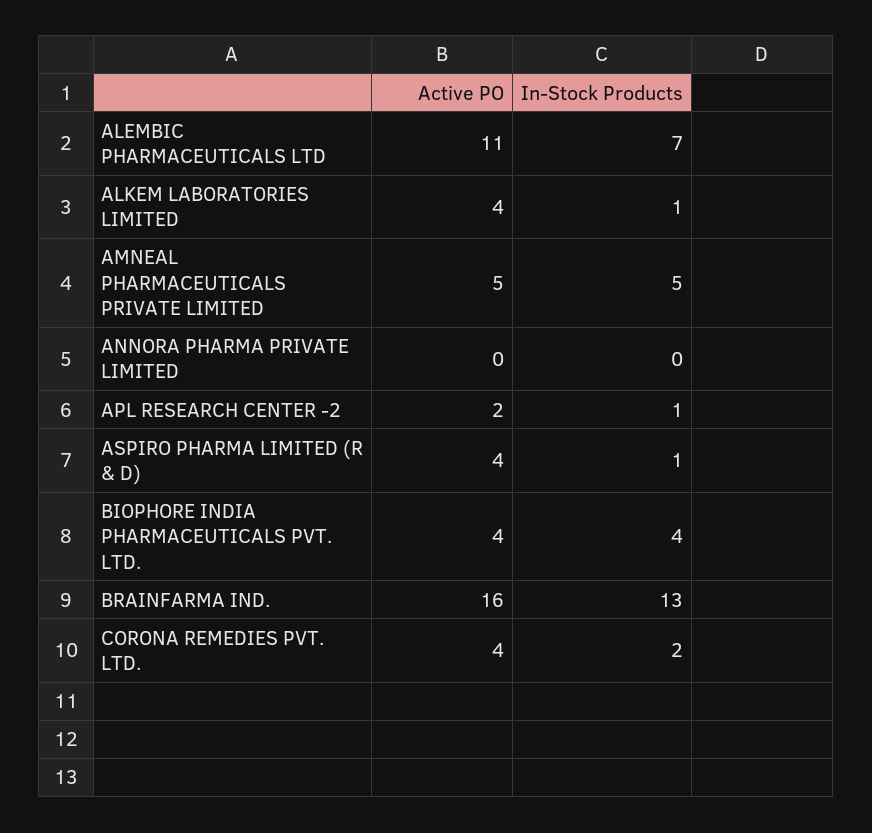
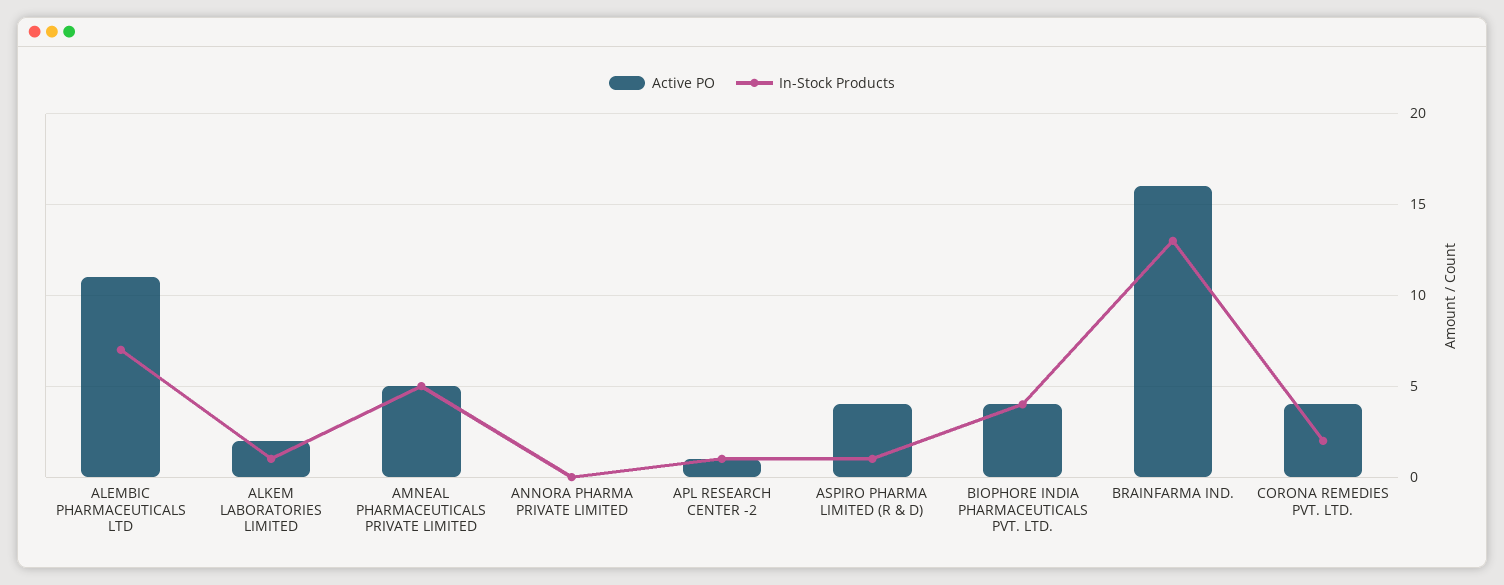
  {
    "Active PO": {
      "ALEMBIC PHARMACEUTICALS LTD": 11,
-     "ALKEM LABORATORIES LIMITED": 4,
+     "ALKEM LABORATORIES LIMITED": 2,
      "AMNEAL PHARMACEUTICALS PRIVATE LIMITED": 5,
      "ANNORA PHARMA PRIVATE LIMITED": 0,
-     "APL RESEARCH CENTER -2": 2,
+     "APL RESEARCH CENTER -2": 1,
      "ASPIRO PHARMA LIMITED (R & D)": 4,
      "BIOPHORE INDIA PHARMACEUTICALS PVT. LTD.": 4,
      "BRAINFARMA IND.": 16,
      "CORONA REMEDIES PVT. LTD.": 4
    },
    "In-Stock Products": {
      "ALEMBIC PHARMACEUTICALS LTD": 7,
      "ALKEM LABORATORIES LIMITED": 1,
      "AMNEAL PHARMACEUTICALS PRIVATE LIMITED": 5,
      "ANNORA PHARMA PRIVATE LIMITED": 0,
      "APL RESEARCH CENTER -2": 1,
      "ASPIRO PHARMA LIMITED (R & D)": 1,
      "BIOPHORE INDIA PHARMACEUTICALS PVT. LTD.": 4,
      "BRAINFARMA IND.": 13,
      "CORONA REMEDIES PVT. LTD.": 2
    }
  }

